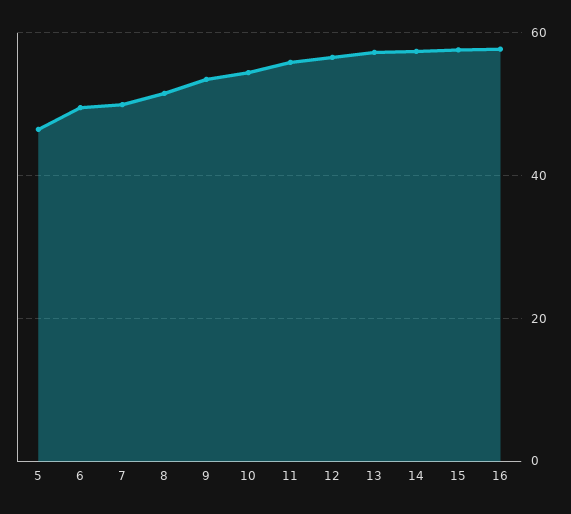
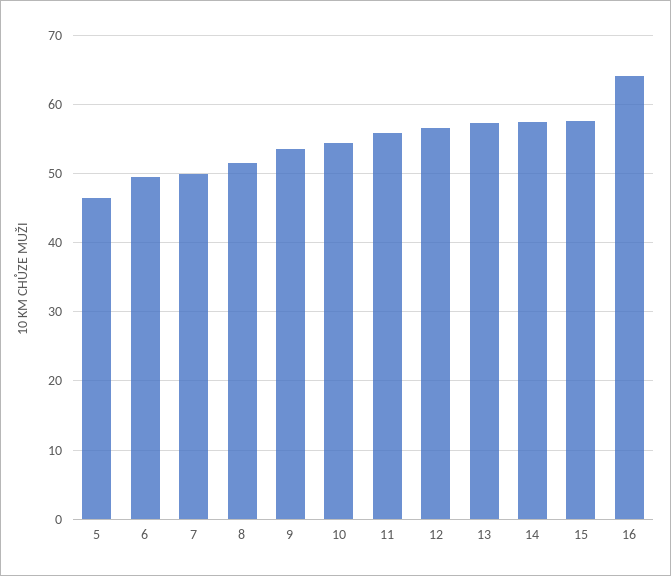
  {
    "5": 46,
    "6": 50,
    "7": 50,
    "8": 52,
    "9": 53,
    "10": 54,
    "11": 56,
    "12": 57,
    "13": 57,
    "14": 57,
    "15": 58,
-   "16": 58
+   "16": 64
  }

